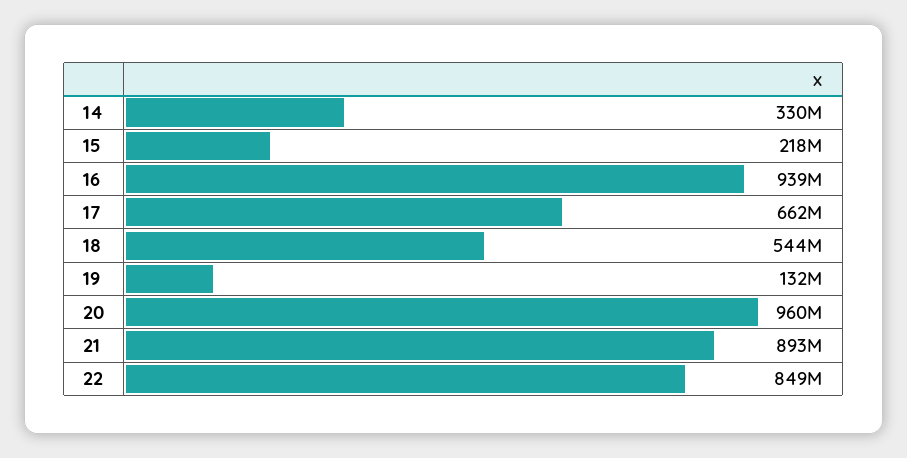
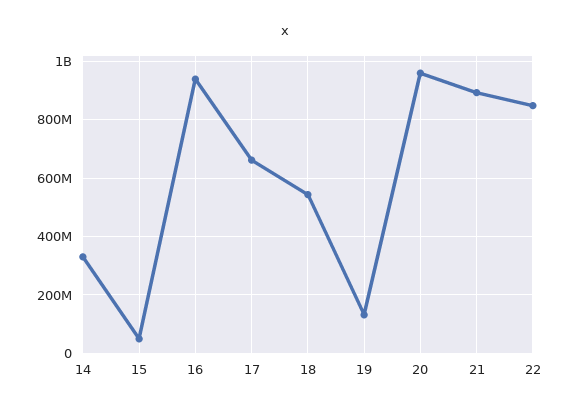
  {
    "14": 330000000,
-   "15": 218000000,
+   "15": 50000000,
    "16": 939000000,
    "17": 662000000,
    "18": 544000000,
    "19": 132000000,
    "20": 960000000,
    "21": 893000000,
    "22": 849000000
  }

